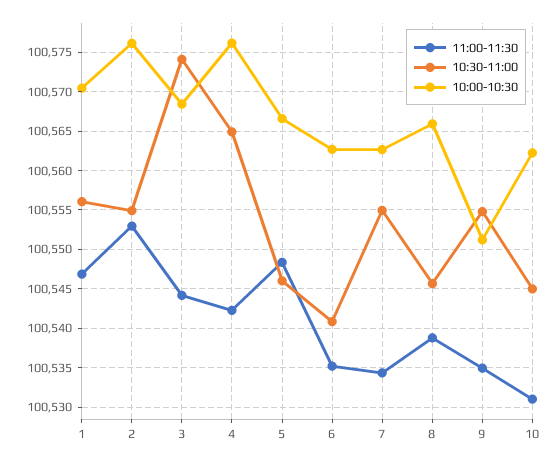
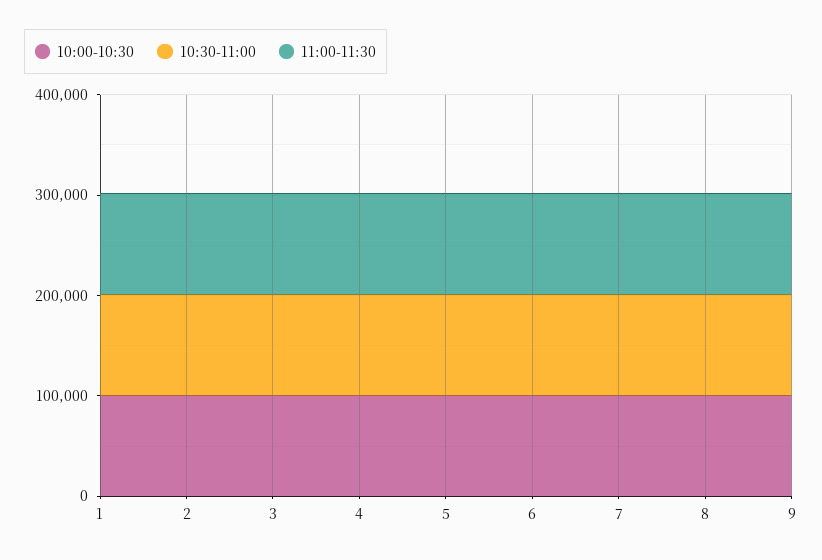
  {
    "11:00-11:30": {
      "1": 100547,
      "2": 100553,
      "3": 100544,
      "4": 100542,
      "5": 100548,
      "6": 100535,
      "7": 100534,
      "8": 100539,
-     "9": 100535,
+     "9": 100535
-     "10": 100531
    },
    "10:30-11:00": {
      "1": 100556,
      "2": 100555,
      "3": 100574,
      "4": 100565,
      "5": 100546,
      "6": 100541,
      "7": 100555,
      "8": 100546,
-     "9": 100555,
+     "9": 100555
-     "10": 100545
    },
    "10:00-10:30": {
      "1": 100570,
      "2": 100576,
      "3": 100568,
      "4": 100576,
      "5": 100567,
      "6": 100563,
      "7": 100563,
      "8": 100566,
-     "9": 100551,
+     "9": 100551
-     "10": 100562
    }
  }

